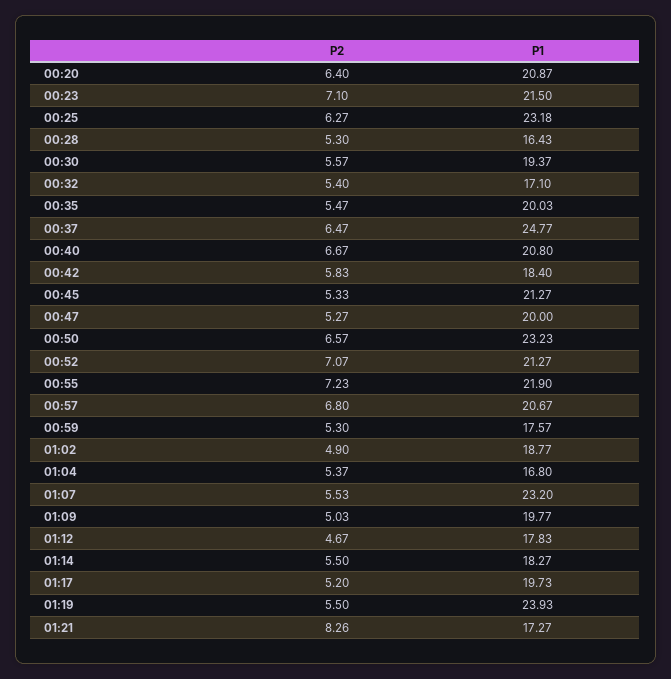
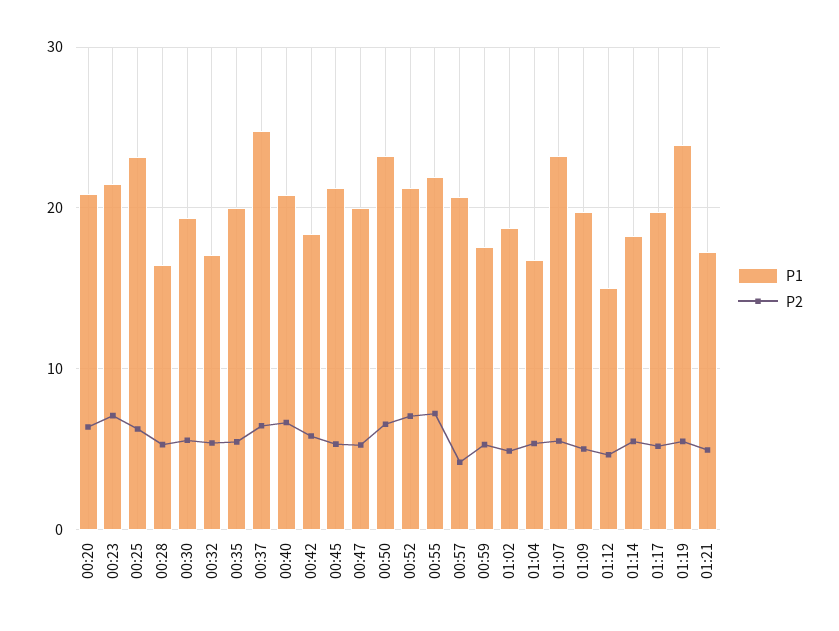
  {
    "P2": {
      "00:20": 6.4,
      "00:23": 7.1,
      "00:25": 6.27,
      "00:28": 5.3,
      "00:30": 5.57,
      "00:32": 5.4,
      "00:35": 5.47,
      "00:37": 6.47,
      "00:40": 6.67,
      "00:42": 5.83,
      "00:45": 5.33,
      "00:47": 5.27,
      "00:50": 6.57,
      "00:52": 7.07,
      "00:55": 7.23,
-     "00:57": 6.8,
+     "00:57": 4,
      "00:59": 5.3,
      "01:02": 4.9,
      "01:04": 5.37,
      "01:07": 5.53,
      "01:09": 5.03,
      "01:12": 4.67,
      "01:14": 5.5,
      "01:17": 5.2,
      "01:19": 5.5,
-     "01:21": 8.26
+     "01:21": 5
    },
    "P1": {
      "00:20": 20.87,
      "00:23": 21.5,
      "00:25": 23.18,
      "00:28": 16.43,
      "00:30": 19.37,
      "00:32": 17.1,
      "00:35": 20.03,
      "00:37": 24.77,
      "00:40": 20.8,
      "00:42": 18.4,
      "00:45": 21.27,
      "00:47": 20,
      "00:50": 23.23,
      "00:52": 21.27,
      "00:55": 21.9,
      "00:57": 20.67,
      "00:59": 17.57,
      "01:02": 18.77,
      "01:04": 16.8,
      "01:07": 23.2,
      "01:09": 19.77,
-     "01:12": 17.83,
+     "01:12": 15,
      "01:14": 18.27,
      "01:17": 19.73,
      "01:19": 23.93,
      "01:21": 17.27
    }
  }

